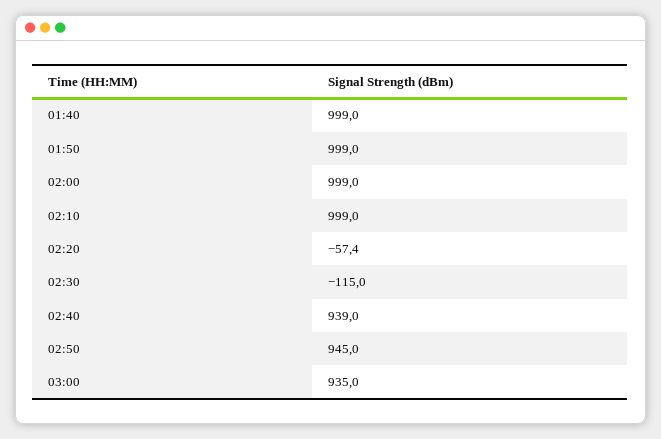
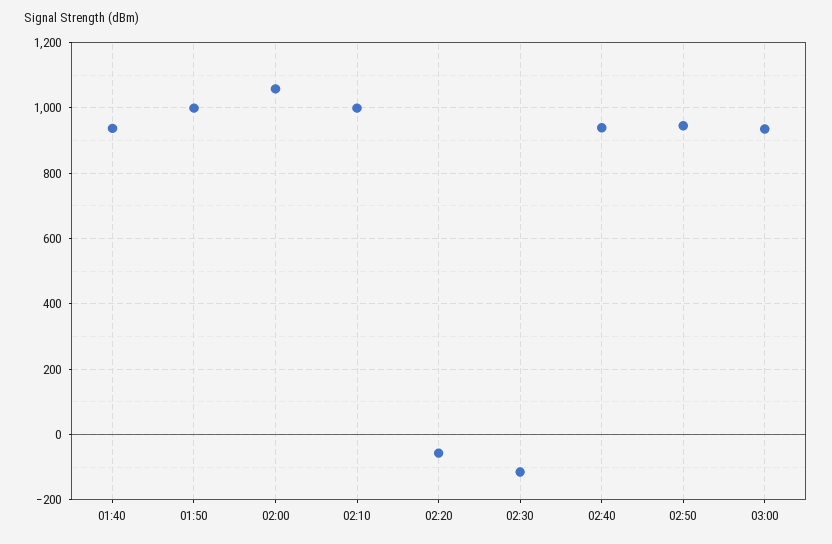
  {
-   "01:40": 999,
+   "01:40": 940,
    "01:50": 999,
-   "02:00": 999,
+   "02:00": 1060,
    "02:10": 999,
    "02:20": -57.4,
    "02:30": -115,
    "02:40": 939,
    "02:50": 945,
    "03:00": 935
  }

